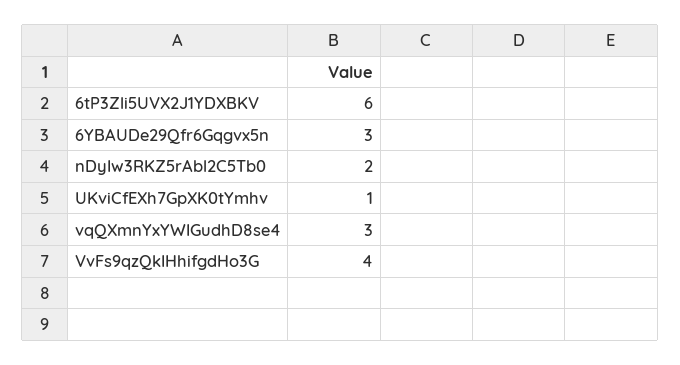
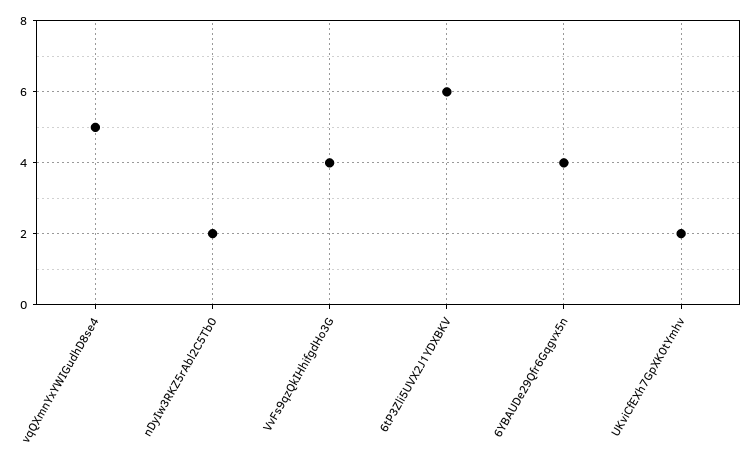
  {
    "6tP3Zli5UVX2J1YDXBKV": 6,
-   "6YBAUDe29Qfr6Gqgvx5n": 3,
+   "6YBAUDe29Qfr6Gqgvx5n": 4,
    "nDyIw3RKZ5rAbl2C5Tb0": 2,
-   "UKviCfEXh7GpXK0tYmhv": 1,
+   "UKviCfEXh7GpXK0tYmhv": 2,
-   "vqQXmnYxYWIGudhD8se4": 3,
+   "vqQXmnYxYWIGudhD8se4": 5,
    "VvFs9qzQkIHhifgdHo3G": 4
  }

